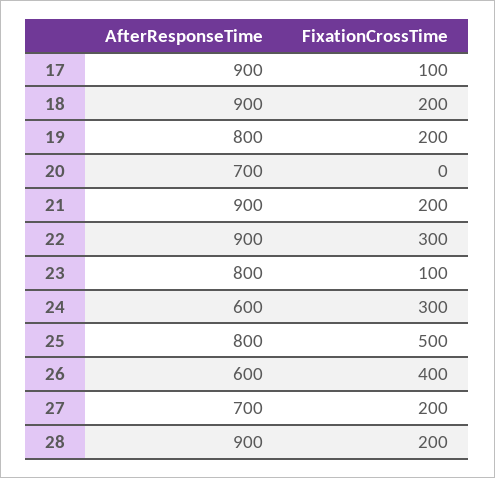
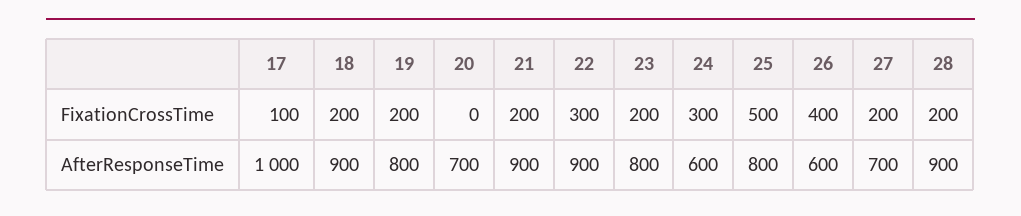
  {
    "AfterResponseTime": {
-     "17": 900,
+     "17": 1000,
      "18": 900,
      "19": 800,
      "20": 700,
      "21": 900,
      "22": 900,
      "23": 800,
      "24": 600,
      "25": 800,
      "26": 600,
      "27": 700,
      "28": 900
    },
    "FixationCrossTime": {
      "17": 100,
      "18": 200,
      "19": 200,
      "20": 0,
      "21": 200,
      "22": 300,
-     "23": 100,
+     "23": 200,
      "24": 300,
      "25": 500,
      "26": 400,
      "27": 200,
      "28": 200
    }
  }

